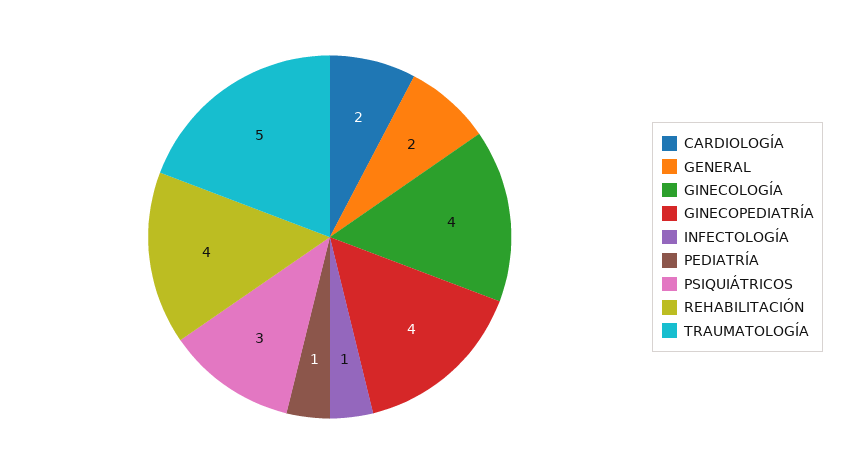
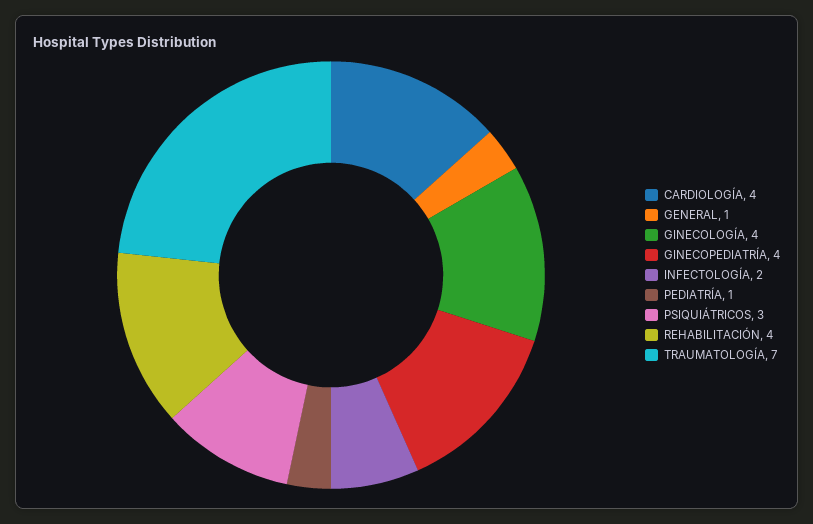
  {
-   "CARDIOLOGÍA": 2,
+   "CARDIOLOGÍA": 4,
-   "GENERAL": 2,
+   "GENERAL": 1,
    "GINECOLOGÍA": 4,
    "GINECOPEDIATRÍA": 4,
-   "INFECTOLOGÍA": 1,
+   "INFECTOLOGÍA": 2,
    "PEDIATRÍA": 1,
    "PSIQUIÁTRICOS": 3,
    "REHABILITACIÓN": 4,
-   "TRAUMATOLOGÍA": 5
+   "TRAUMATOLOGÍA": 7
  }

